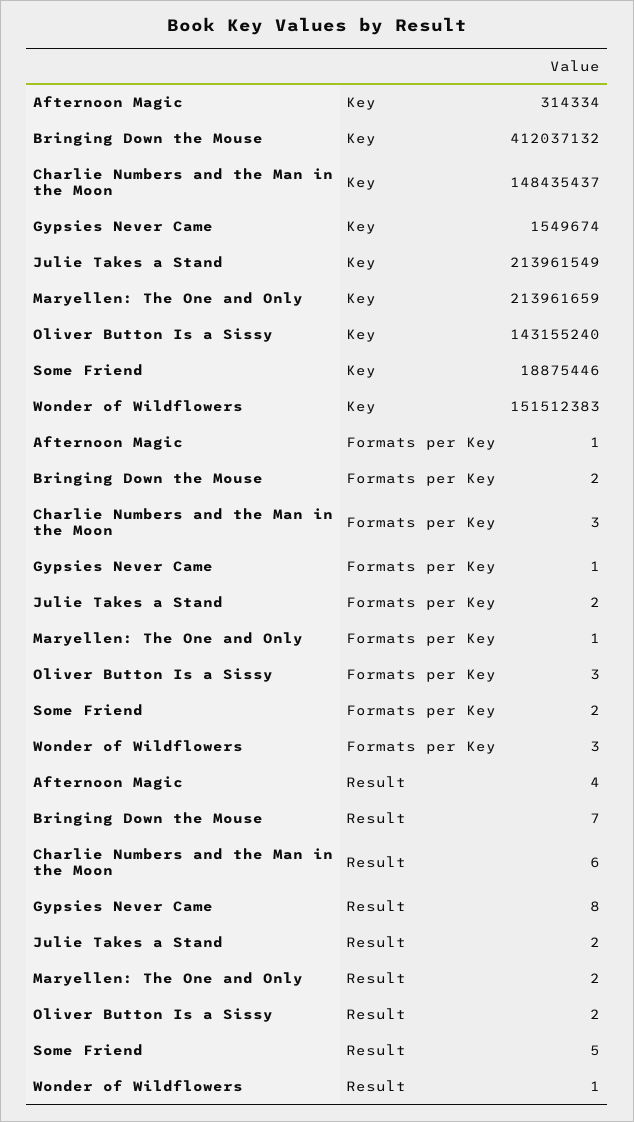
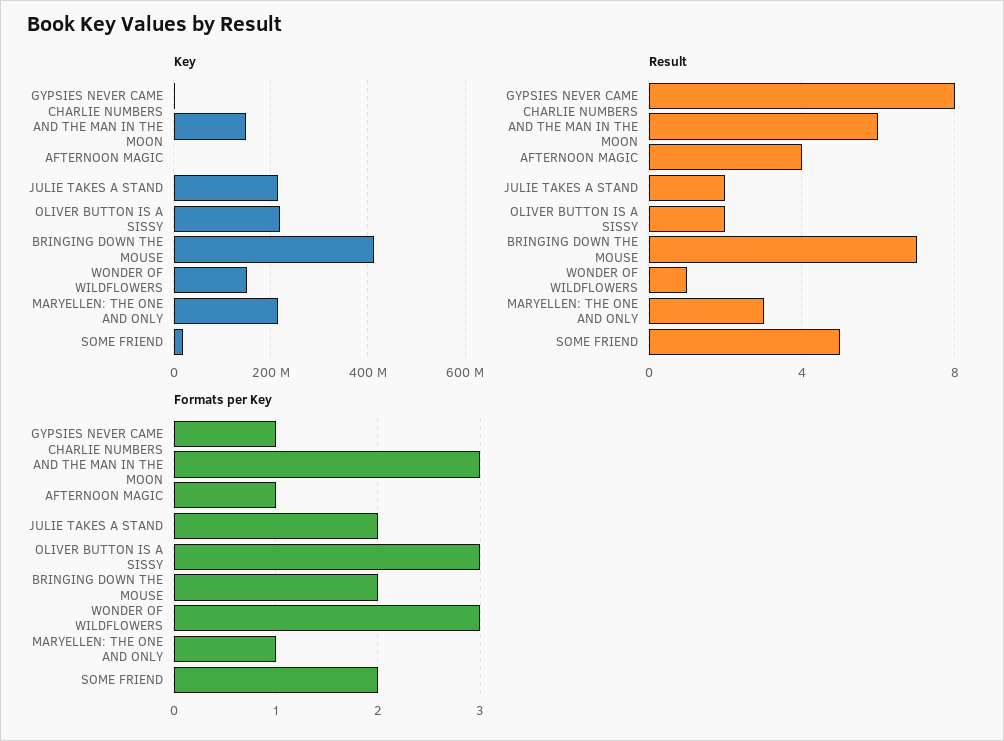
  {
    "Key": {
      "Afternoon Magic": 314334,
      "Bringing Down the Mouse": 412037132,
      "Charlie Numbers and the Man in the Moon": 148435437,
      "Gypsies Never Came": 1549674,
      "Julie Takes a Stand": 213961549,
      "Maryellen: The One and Only": 213961659,
-     "Oliver Button Is a Sissy": 143155240,
+     "Oliver Button Is a Sissy": 220000000,
      "Some Friend": 18875446,
      "Wonder of Wildflowers": 151512383
    },
    "Formats per Key": {
      "Afternoon Magic": 1,
      "Bringing Down the Mouse": 2,
      "Charlie Numbers and the Man in the Moon": 3,
      "Gypsies Never Came": 1,
      "Julie Takes a Stand": 2,
      "Maryellen: The One and Only": 1,
      "Oliver Button Is a Sissy": 3,
      "Some Friend": 2,
      "Wonder of Wildflowers": 3
    },
    "Result": {
      "Afternoon Magic": 4,
      "Bringing Down the Mouse": 7,
      "Charlie Numbers and the Man in the Moon": 6,
      "Gypsies Never Came": 8,
      "Julie Takes a Stand": 2,
-     "Maryellen: The One and Only": 2,
+     "Maryellen: The One and Only": 3,
      "Oliver Button Is a Sissy": 2,
      "Some Friend": 5,
      "Wonder of Wildflowers": 1
    }
  }

